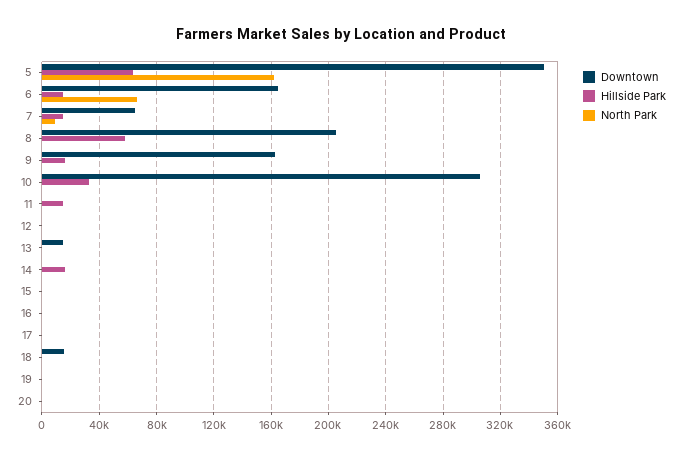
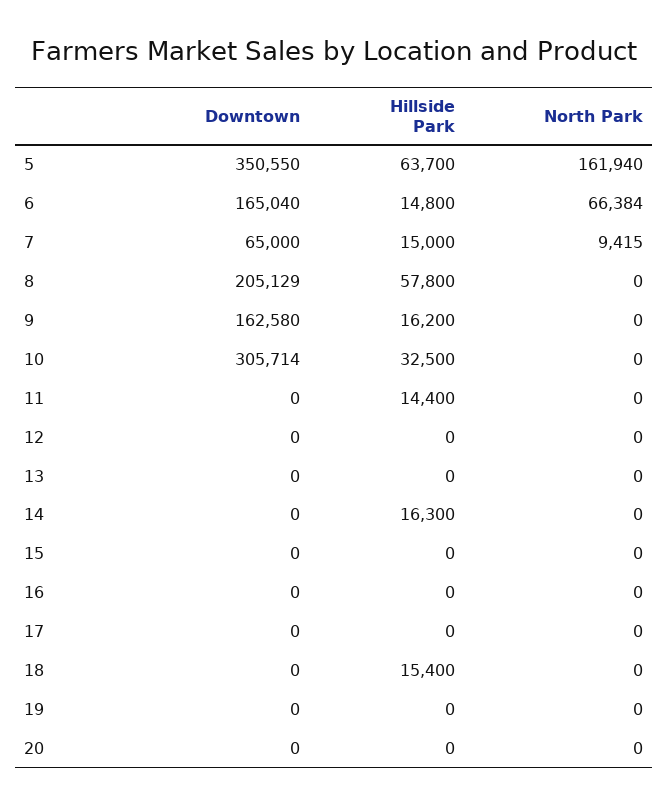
  {
    "Downtown": {
      "5": 350550,
      "6": 165040,
      "7": 65000,
      "8": 205129,
      "9": 162580,
      "10": 305714,
      "11": 0,
      "12": 0,
-     "13": 15000,
+     "13": 0,
      "14": 0,
      "15": 0,
      "16": 0,
      "17": 0,
-     "18": 15000,
+     "18": 0,
      "19": 0,
      "20": 0
    },
    "Hillside Park": {
      "5": 63700,
      "6": 14800,
      "7": 15000,
      "8": 57800,
      "9": 16200,
      "10": 32500,
      "11": 14400,
      "12": 0,
      "13": 0,
      "14": 16300,
      "15": 0,
      "16": 0,
      "17": 0,
-     "18": 0,
+     "18": 15400,
      "19": 0,
      "20": 0
    },
    "North Park": {
      "5": 161940,
      "6": 66384,
      "7": 9415,
      "8": 0,
      "9": 0,
      "10": 0,
      "11": 0,
      "12": 0,
      "13": 0,
      "14": 0,
      "15": 0,
      "16": 0,
      "17": 0,
      "18": 0,
      "19": 0,
      "20": 0
    }
  }

